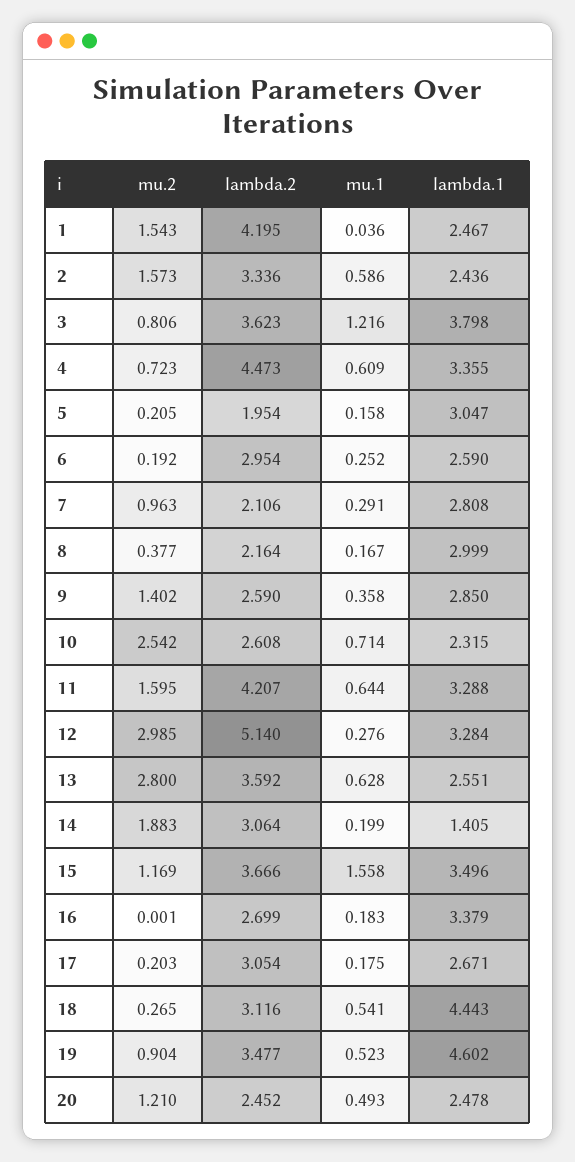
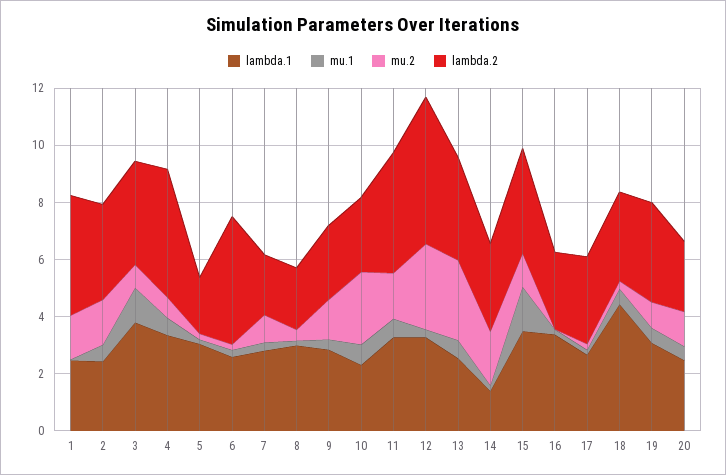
  {
    "mu.2": {
      "1": 1.543,
      "2": 1.573,
      "3": 0.806,
      "4": 0.723,
      "5": 0.205,
      "6": 0.192,
      "7": 0.963,
      "8": 0.377,
      "9": 1.402,
      "10": 2.542,
      "11": 1.595,
      "12": 2.985,
      "13": 2.8,
      "14": 1.883,
      "15": 1.169,
      "16": 0.001,
      "17": 0.203,
      "18": 0.265,
      "19": 0.904,
      "20": 1.21
    },
    "lambda.2": {
      "1": 4.195,
      "2": 3.336,
      "3": 3.623,
      "4": 4.473,
      "5": 1.954,
-     "6": 2.954,
+     "6": 4.5,
      "7": 2.106,
      "8": 2.164,
      "9": 2.59,
      "10": 2.608,
      "11": 4.207,
      "12": 5.14,
      "13": 3.592,
      "14": 3.064,
      "15": 3.666,
      "16": 2.699,
      "17": 3.054,
      "18": 3.116,
      "19": 3.477,
      "20": 2.452
    },
    "mu.1": {
      "1": 0.036,
      "2": 0.586,
      "3": 1.216,
      "4": 0.609,
      "5": 0.158,
      "6": 0.252,
      "7": 0.291,
      "8": 0.167,
      "9": 0.358,
      "10": 0.714,
      "11": 0.644,
      "12": 0.276,
      "13": 0.628,
      "14": 0.199,
      "15": 1.558,
      "16": 0.183,
      "17": 0.175,
      "18": 0.541,
      "19": 0.523,
      "20": 0.493
    },
    "lambda.1": {
      "1": 2.467,
      "2": 2.436,
      "3": 3.798,
      "4": 3.355,
      "5": 3.047,
      "6": 2.59,
      "7": 2.808,
      "8": 2.999,
      "9": 2.85,
      "10": 2.315,
      "11": 3.288,
      "12": 3.284,
      "13": 2.551,
      "14": 1.405,
      "15": 3.496,
      "16": 3.379,
      "17": 2.671,
      "18": 4.443,
-     "19": 4.602,
+     "19": 3,
      "20": 2.478
    }
  }

